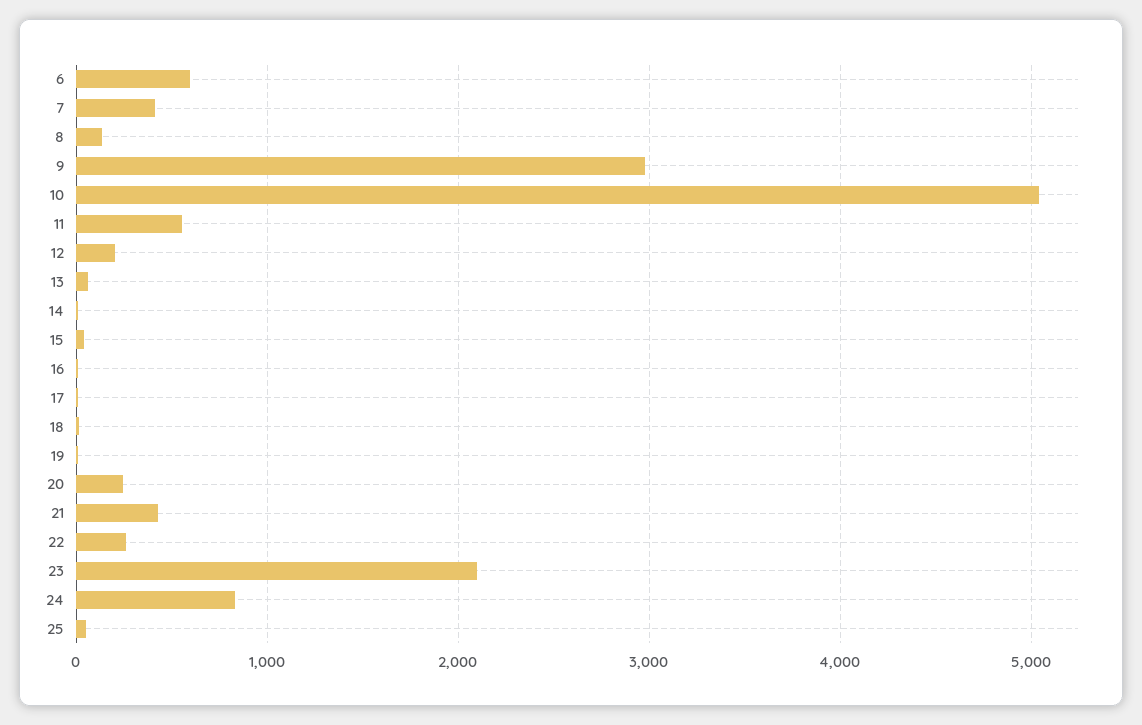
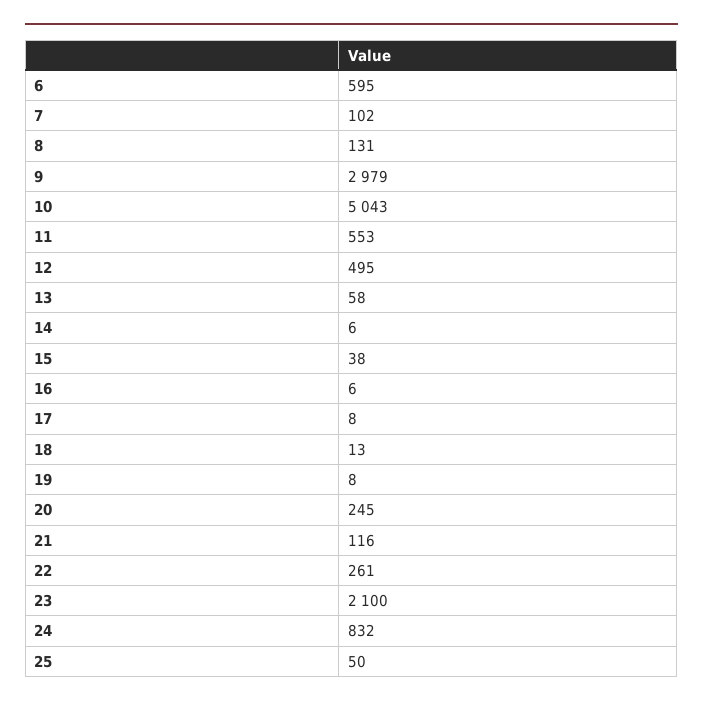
  {
    "6": 595,
-   "7": 400,
+   "7": 102,
    "8": 131,
    "9": 2979,
    "10": 5043,
    "11": 553,
-   "12": 200,
+   "12": 495,
    "13": 58,
    "14": 6,
    "15": 38,
    "16": 6,
    "17": 8,
    "18": 13,
    "19": 8,
    "20": 245,
-   "21": 400,
+   "21": 116,
    "22": 261,
    "23": 2100,
    "24": 832,
    "25": 50
  }

